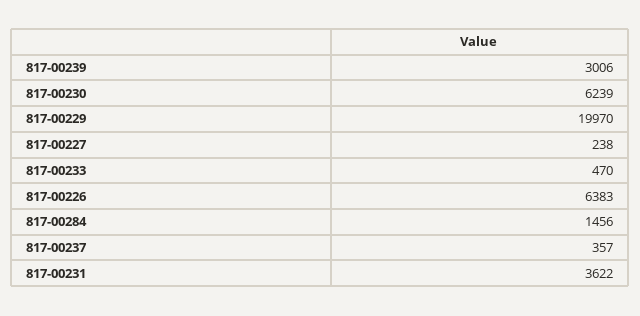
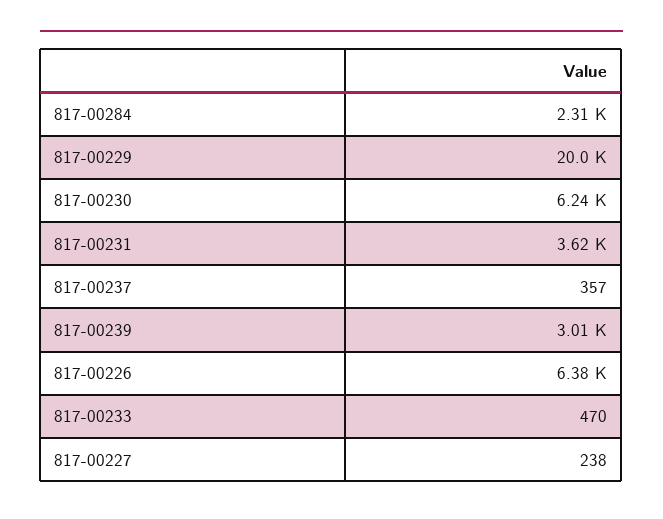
  {
    "817-00239": 3006,
    "817-00230": 6239,
    "817-00229": 19970,
    "817-00227": 238,
    "817-00233": 470,
    "817-00226": 6383,
-   "817-00284": 1456,
+   "817-00284": 2310,
    "817-00237": 357,
    "817-00231": 3622
  }

